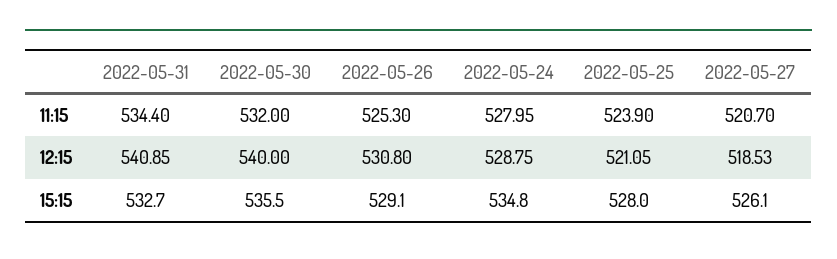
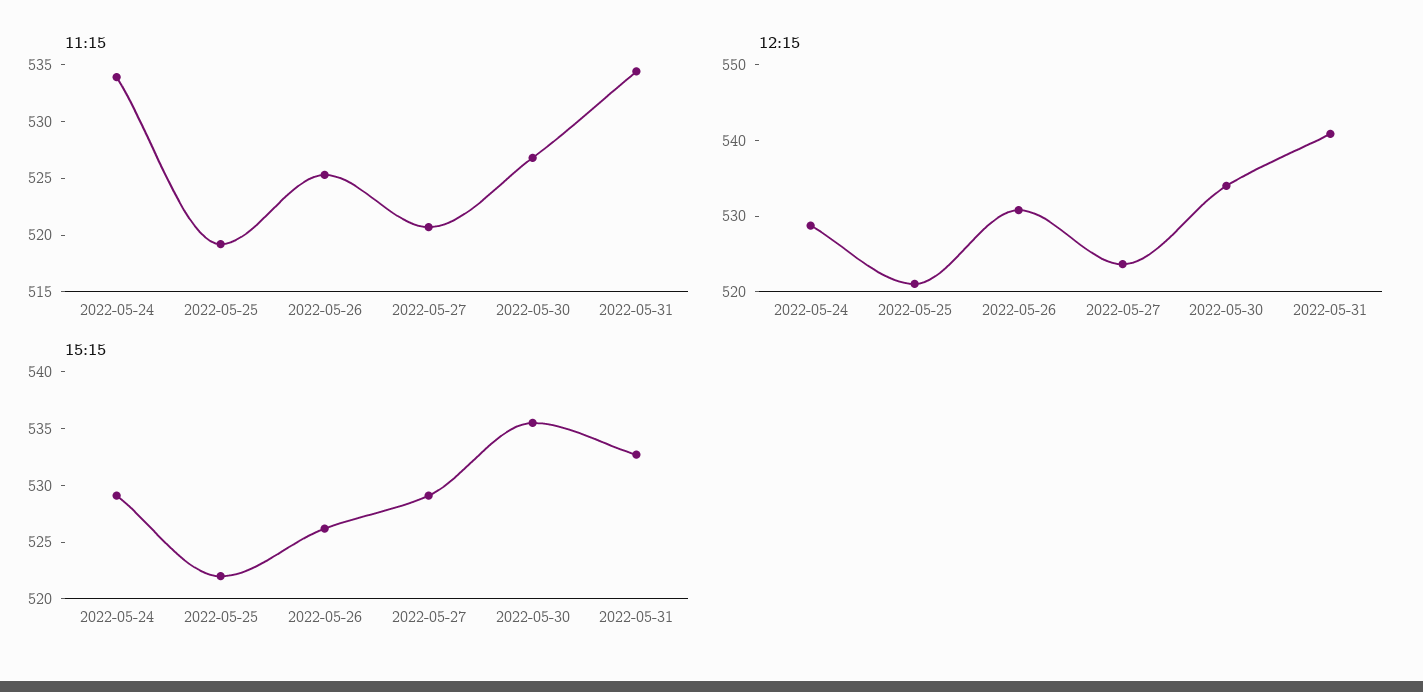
  {
    "11:15": {
      "2022-05-31": 534.4,
-     "2022-05-30": 532,
+     "2022-05-30": 527,
      "2022-05-26": 525.3,
-     "2022-05-24": 527.95,
+     "2022-05-24": 534,
-     "2022-05-25": 523.9,
+     "2022-05-25": 519,
      "2022-05-27": 520.7
    },
    "12:15": {
      "2022-05-31": 540.85,
-     "2022-05-30": 540,
+     "2022-05-30": 534,
      "2022-05-26": 530.8,
      "2022-05-24": 528.75,
      "2022-05-25": 521.05,
-     "2022-05-27": 518.53
+     "2022-05-27": 524
    },
    "15:15": {
      "2022-05-31": 532.7,
      "2022-05-30": 535.5,
-     "2022-05-26": 529.1,
+     "2022-05-26": 526,
-     "2022-05-24": 534.8,
+     "2022-05-24": 529,
-     "2022-05-25": 528,
+     "2022-05-25": 522,
-     "2022-05-27": 526.1
+     "2022-05-27": 529
    }
  }

